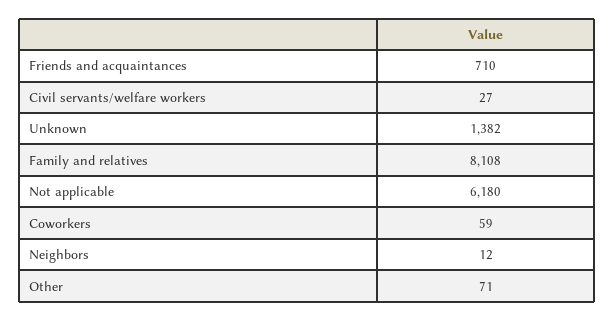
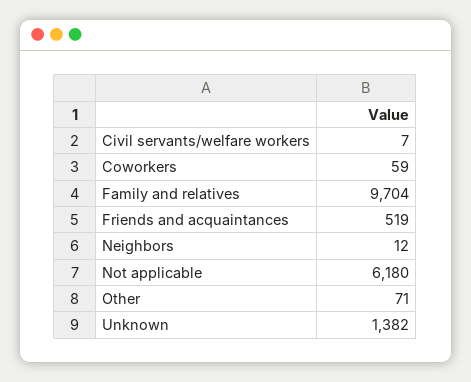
  {
-   "Friends and acquaintances": 710,
+   "Friends and acquaintances": 519,
-   "Civil servants/welfare workers": 27,
+   "Civil servants/welfare workers": 7,
    "Unknown": 1382,
-   "Family and relatives": 8108,
+   "Family and relatives": 9704,
    "Not applicable": 6180,
    "Coworkers": 59,
    "Neighbors": 12,
    "Other": 71
  }

